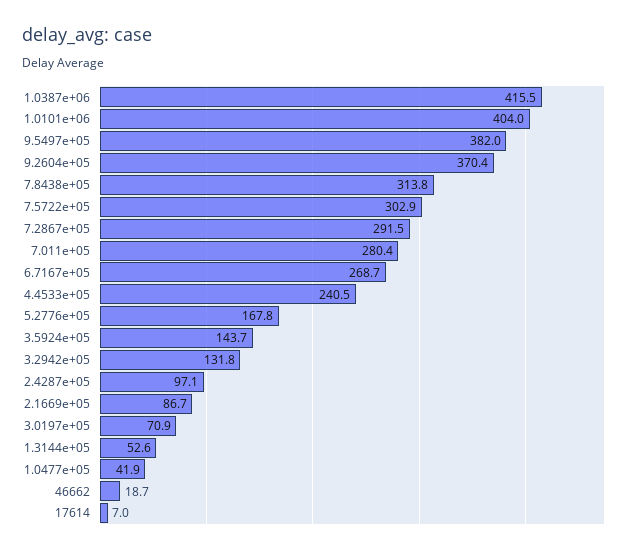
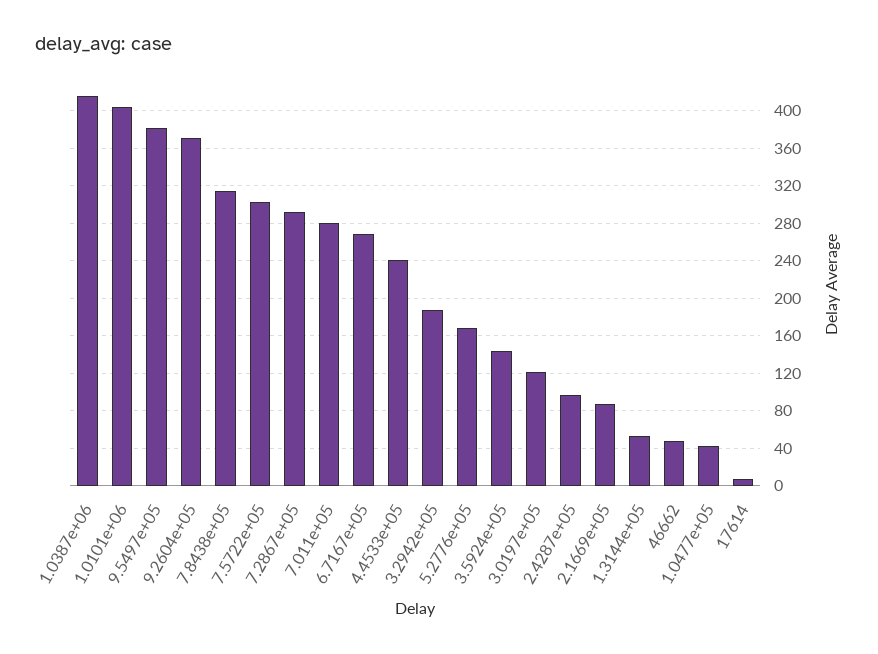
  {
    "1.0387e+06": 415.5,
    "1.0101e+06": 404,
    "9.5497e+05": 382,
    "9.2604e+05": 370.4,
    "7.8438e+05": 313.8,
    "7.5722e+05": 302.9,
    "7.2867e+05": 291.5,
    "7.011e+05": 280.4,
    "6.7167e+05": 268.7,
    "4.4533e+05": 240.5,
    "5.2776e+05": 167.8,
    "3.5924e+05": 143.7,
-   "3.2942e+05": 131.8,
+   "3.2942e+05": 190,
    "2.4287e+05": 97.1,
    "2.1669e+05": 86.7,
-   "3.0197e+05": 70.9,
+   "3.0197e+05": 120,
    "1.3144e+05": 52.6,
    "1.0477e+05": 41.9,
-   "46662": 18.7,
+   "46662": 50,
    "17614": 7
  }

